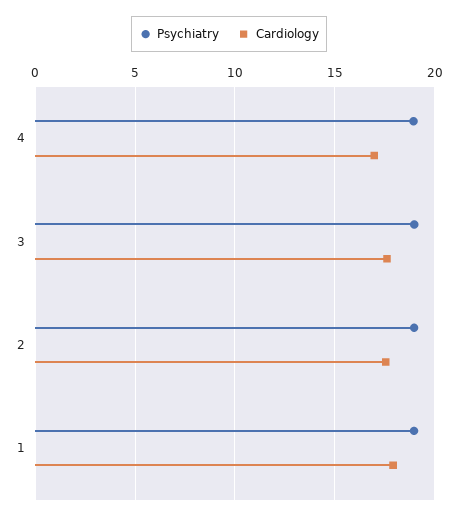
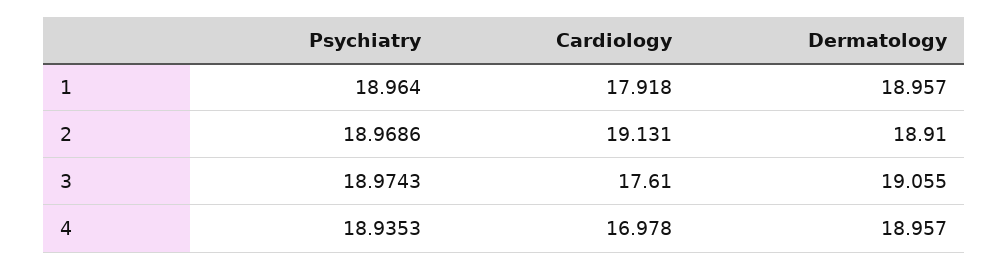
  {
    "Psychiatry": {
      "4": 18.9353,
      "3": 18.9743,
      "2": 18.9686,
      "1": 18.964
    },
    "Cardiology": {
      "4": 16.978,
      "3": 17.61,
-     "2": 17.5,
+     "2": 19.131,
      "1": 17.918
-   }
+   },
+   "Dermatology": {
+     "1": 18.957,
+     "2": 18.91,
+     "3": 19.055,
+     "4": 18.957
+   }
  }

